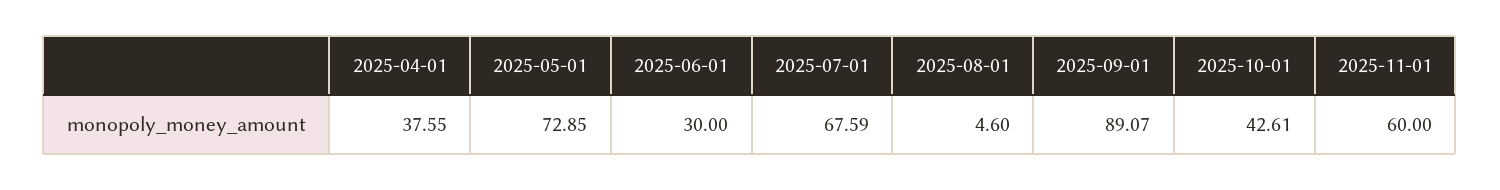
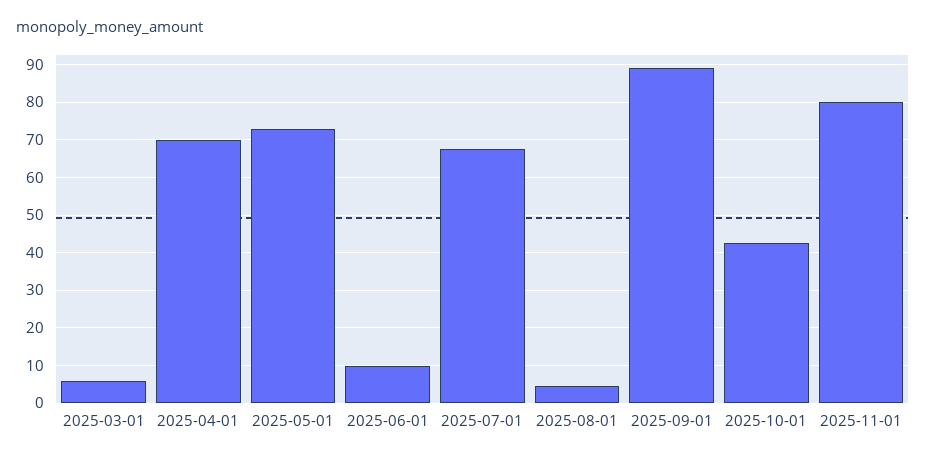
  {
-   "2025-04-01": 37.55,
+   "2025-04-01": 70,
    "2025-05-01": 72.85,
-   "2025-06-01": 30,
+   "2025-06-01": 10,
    "2025-07-01": 67.59,
    "2025-08-01": 4.6,
    "2025-09-01": 89.07,
    "2025-10-01": 42.61,
-   "2025-11-01": 60
+   "2025-11-01": 80,
+   "2025-03-01": 6
  }

